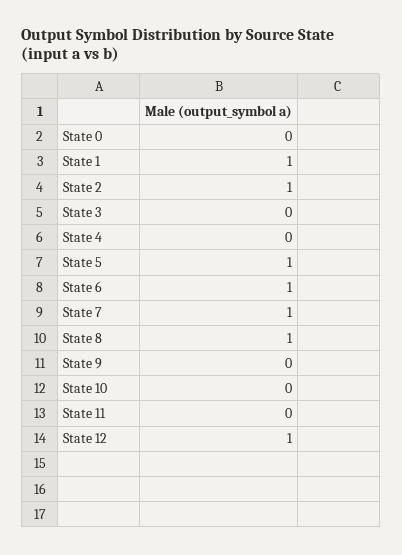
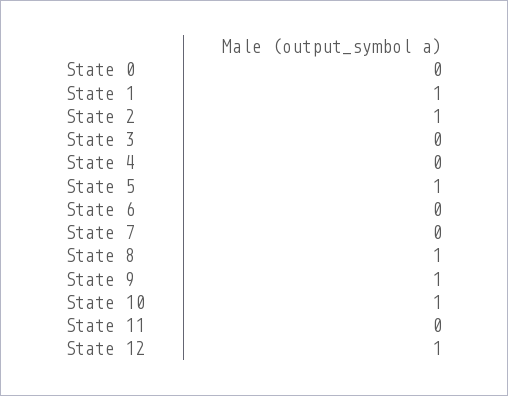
  {
    "State 0": 0,
    "State 1": 1,
    "State 2": 1,
    "State 3": 0,
    "State 4": 0,
    "State 5": 1,
-   "State 6": 1,
+   "State 6": 0,
-   "State 7": 1,
+   "State 7": 0,
    "State 8": 1,
-   "State 9": 0,
+   "State 9": 1,
-   "State 10": 0,
+   "State 10": 1,
    "State 11": 0,
    "State 12": 1
  }

